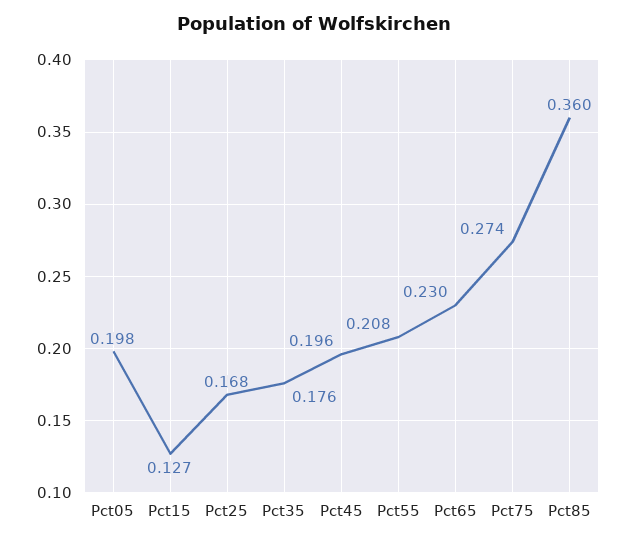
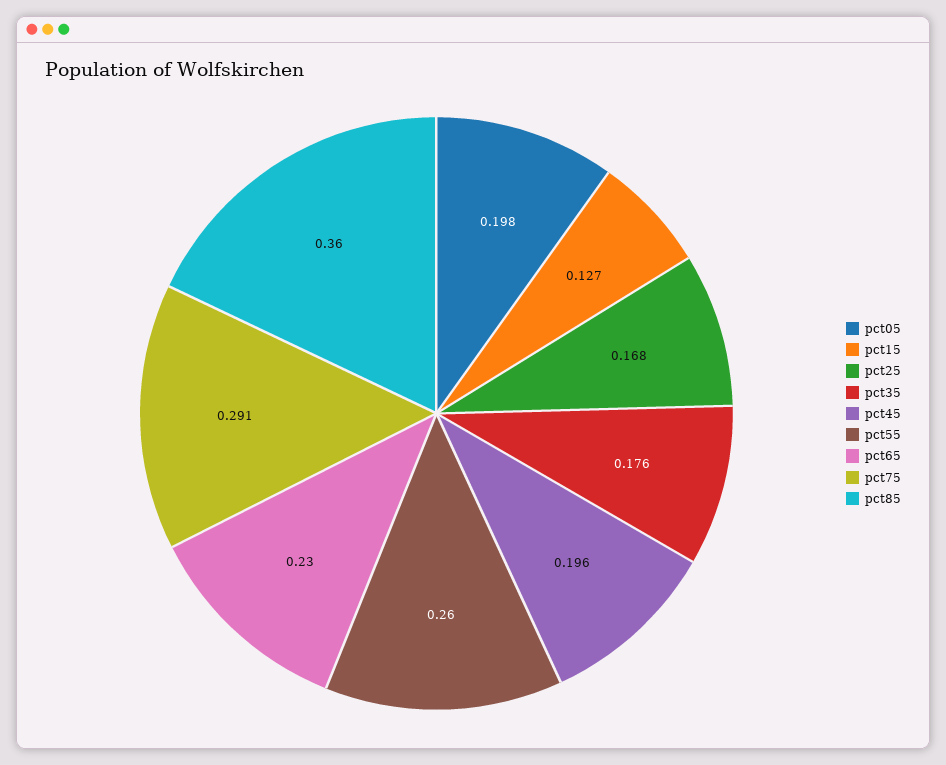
  {
    "Pct05": 0.198,
    "Pct15": 0.127,
    "Pct25": 0.168,
    "Pct35": 0.176,
    "Pct45": 0.196,
-   "Pct55": 0.208,
+   "Pct55": 0.26,
    "Pct65": 0.23,
-   "Pct75": 0.274,
+   "Pct75": 0.291,
    "Pct85": 0.36
  }

